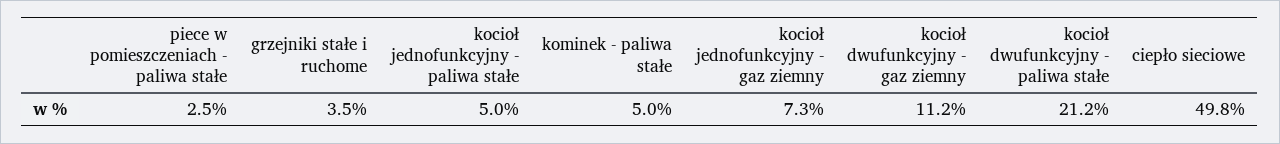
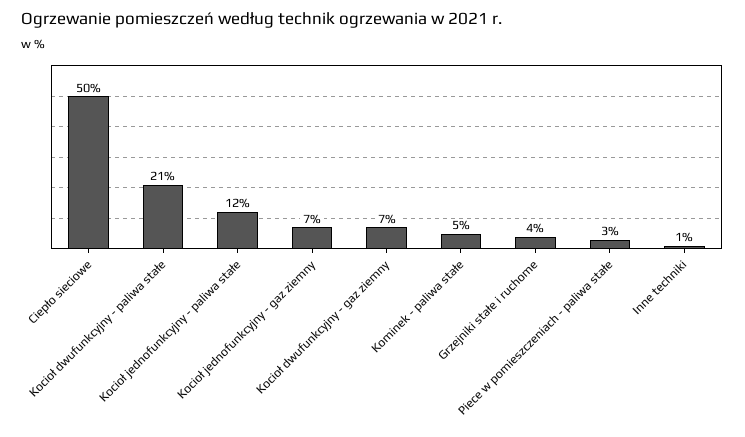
  {
    "piece w pomieszczeniach - paliwa stałe": 2.5,
    "grzejniki stałe i ruchome": 3.5,
-   "kocioł jednofunkcyjny - paliwa stałe": 5,
+   "kocioł jednofunkcyjny - paliwa stałe": 12,
    "kominek - paliwa stałe": 5,
    "kocioł jednofunkcyjny - gaz ziemny": 7.3,
-   "kocioł dwufunkcyjny - gaz ziemny": 11.2,
+   "kocioł dwufunkcyjny - gaz ziemny": 7,
    "kocioł dwufunkcyjny - paliwa stałe": 21.2,
-   "ciepło sieciowe": 49.8
+   "ciepło sieciowe": 49.8,
+   "Inne techniki": 1
  }

